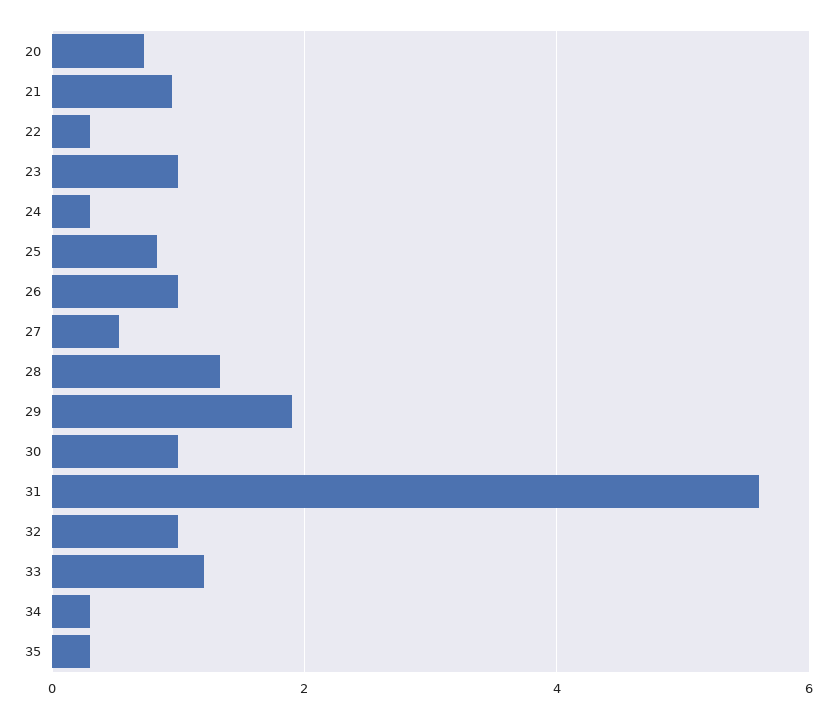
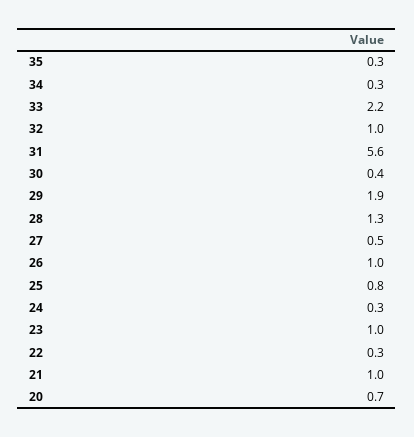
  {
    "20": 0.7,
    "21": 1,
    "22": 0.3,
    "23": 1,
    "24": 0.3,
    "25": 0.8,
    "26": 1,
    "27": 0.5,
    "28": 1.3,
    "29": 1.9,
-   "30": 1,
+   "30": 0.4,
    "31": 5.6,
    "32": 1,
-   "33": 1.2,
+   "33": 2.2,
    "34": 0.3,
    "35": 0.3
  }

